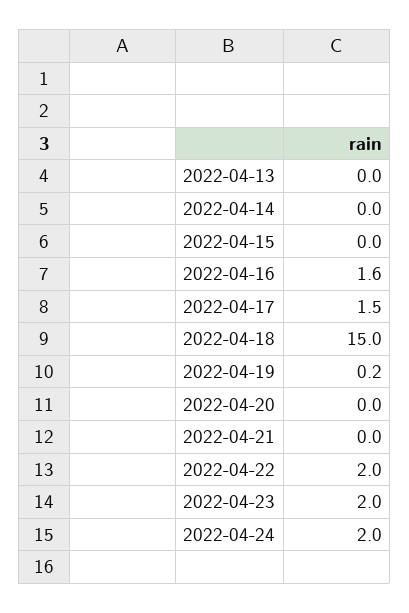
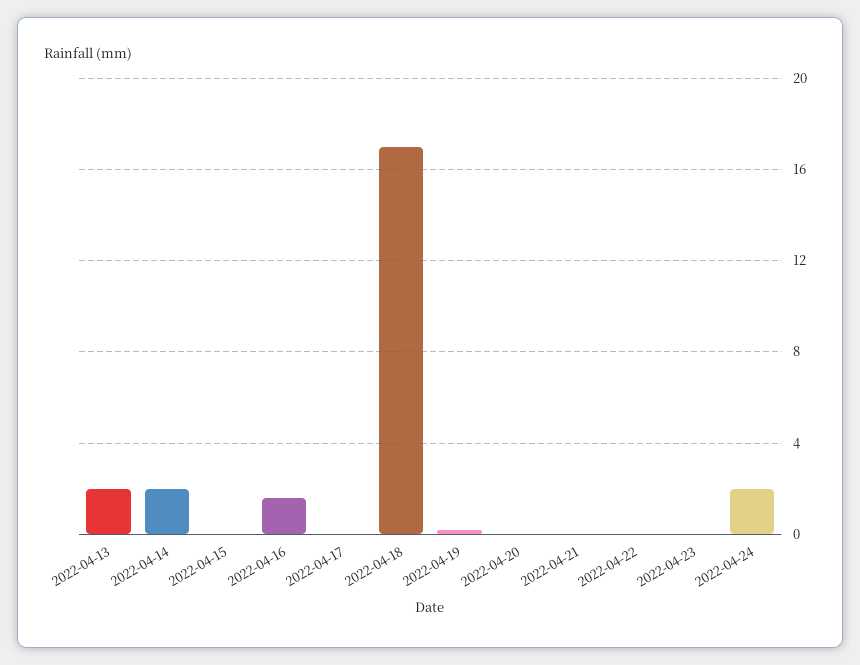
  {
-   "2022-04-13": 0,
+   "2022-04-13": 2,
-   "2022-04-14": 0,
+   "2022-04-14": 2,
    "2022-04-15": 0,
    "2022-04-16": 1.6,
-   "2022-04-17": 1.5,
+   "2022-04-17": 0,
-   "2022-04-18": 15,
+   "2022-04-18": 17,
    "2022-04-19": 0.2,
    "2022-04-20": 0,
    "2022-04-21": 0,
-   "2022-04-22": 2,
+   "2022-04-22": 0,
-   "2022-04-23": 2,
+   "2022-04-23": 0,
    "2022-04-24": 2
  }

